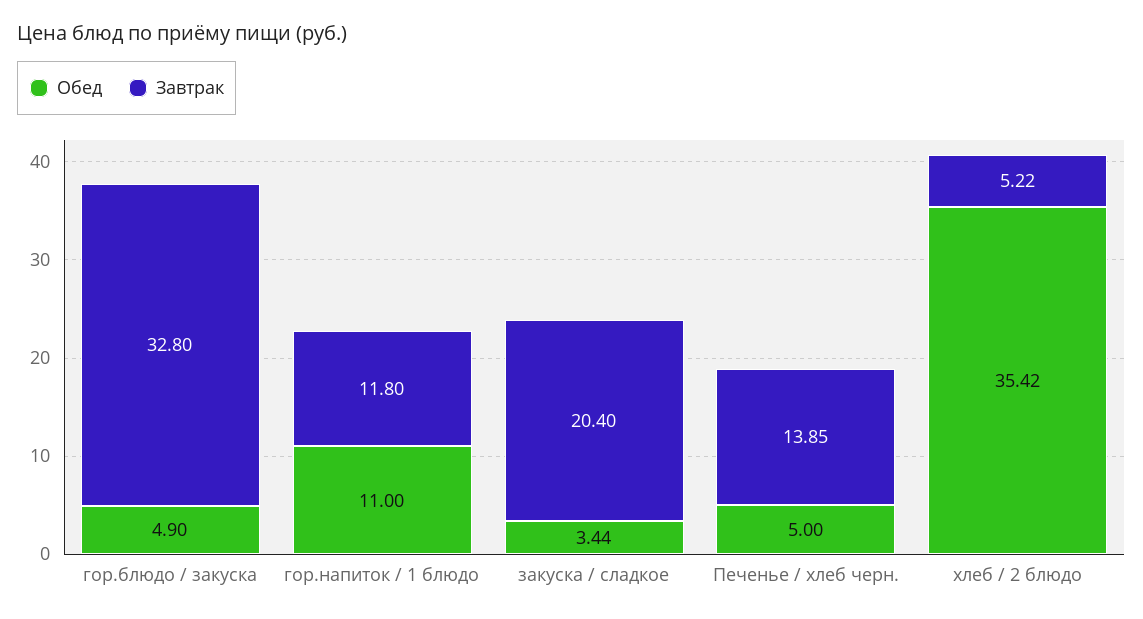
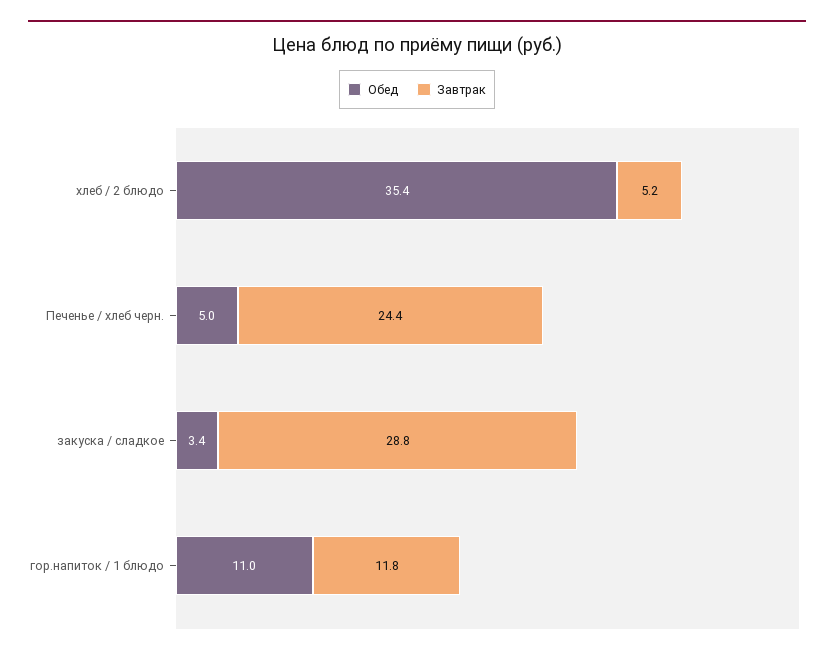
  {
    "Обед": {
-     "гор.блюдо / закуска": 4.9,
      "гор.напиток / 1 блюдо": 11,
      "закуска / сладкое": 3.44,
      "Печенье / хлеб черн.": 5,
      "хлеб / 2 блюдо": 35.42
    },
    "Завтрак": {
-     "гор.блюдо / закуска": 32.8,
      "гор.напиток / 1 блюдо": 11.8,
-     "закуска / сладкое": 20.4,
+     "закуска / сладкое": 28.8,
-     "Печенье / хлеб черн.": 13.85,
+     "Печенье / хлеб черн.": 24.4,
      "хлеб / 2 блюдо": 5.22
    }
  }

